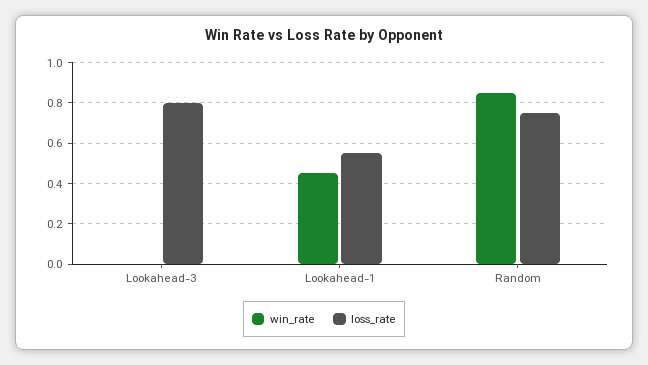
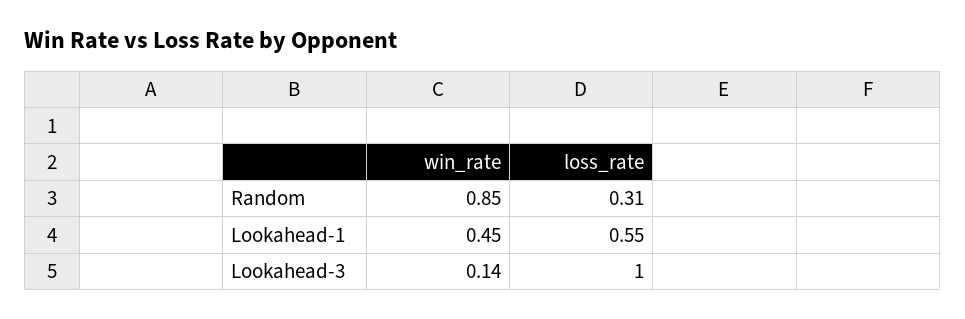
  {
    "win_rate": {
-     "Lookahead-3": 0,
+     "Lookahead-3": 0.14,
      "Lookahead-1": 0.45,
      "Random": 0.85
    },
    "loss_rate": {
-     "Lookahead-3": 0.8,
+     "Lookahead-3": 1,
      "Lookahead-1": 0.55,
-     "Random": 0.75
+     "Random": 0.31
    }
  }

